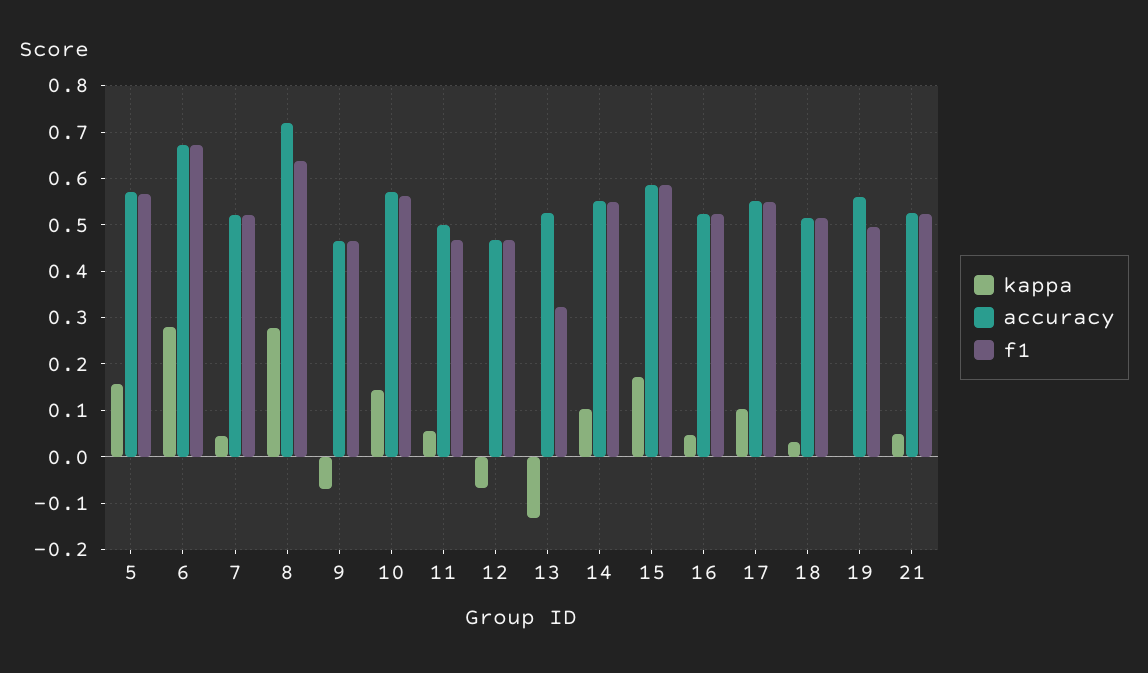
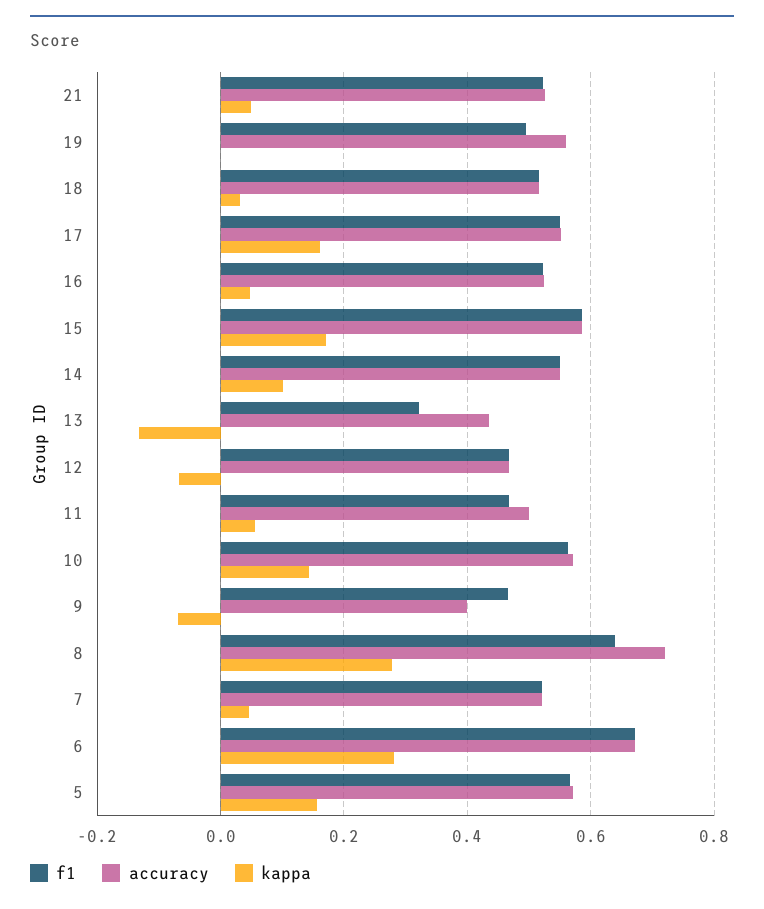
  {
    "kappa": {
      "5": 0.16,
      "6": 0.28,
      "7": 0.04,
      "8": 0.28,
      "9": -0.06,
      "10": 0.14,
      "11": 0.06,
      "12": -0.06,
      "13": -0.14,
      "14": 0.1,
      "15": 0.18,
      "16": 0.04,
-     "17": 0.1,
+     "17": 0.16,
      "18": 0.04,
      "19": 0,
      "21": 0.06
    },
    "accuracy": {
      "5": 0.58,
      "6": 0.68,
      "7": 0.52,
      "8": 0.72,
-     "9": 0.46,
+     "9": 0.4,
      "10": 0.58,
      "11": 0.5,
      "12": 0.46,
-     "13": 0.52,
+     "13": 0.44,
      "14": 0.56,
      "15": 0.58,
      "16": 0.52,
      "17": 0.56,
      "18": 0.52,
      "19": 0.56,
      "21": 0.52
    },
    "f1": {
      "5": 0.56,
      "6": 0.68,
      "7": 0.52,
      "8": 0.64,
      "9": 0.46,
      "10": 0.56,
      "11": 0.46,
      "12": 0.46,
      "13": 0.32,
      "14": 0.54,
      "15": 0.58,
      "16": 0.52,
      "17": 0.54,
      "18": 0.52,
      "19": 0.5,
      "21": 0.52
    }
  }

